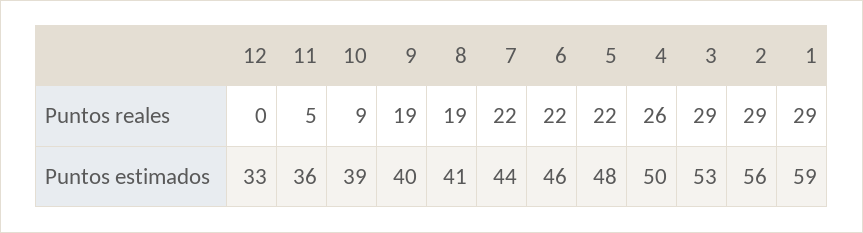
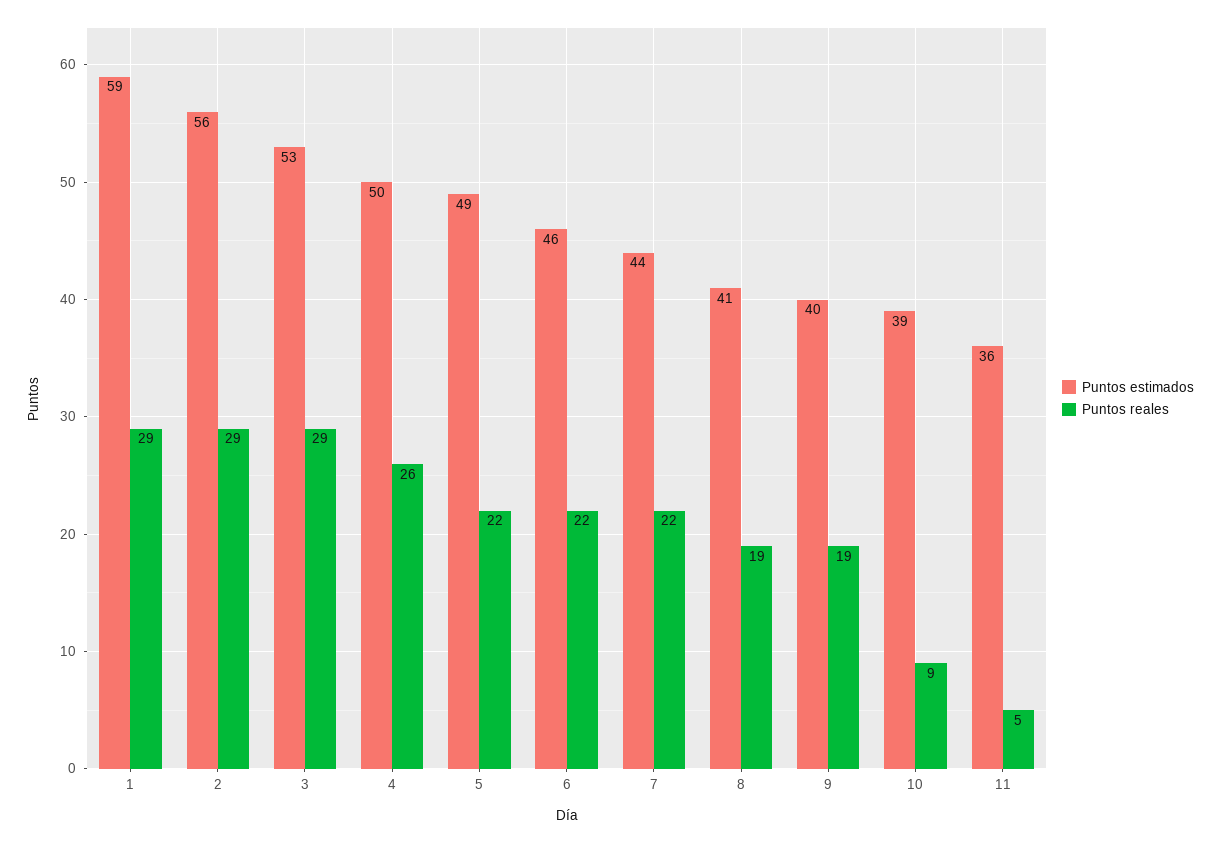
  {
    "Puntos reales": {
-     "12": 0,
      "11": 5,
      "10": 9,
      "9": 19,
      "8": 19,
      "7": 22,
      "6": 22,
      "5": 22,
      "4": 26,
      "3": 29,
      "2": 29,
      "1": 29
    },
    "Puntos estimados": {
-     "12": 33,
      "11": 36,
      "10": 39,
      "9": 40,
      "8": 41,
      "7": 44,
      "6": 46,
-     "5": 48,
+     "5": 49,
      "4": 50,
      "3": 53,
      "2": 56,
      "1": 59
    }
  }

